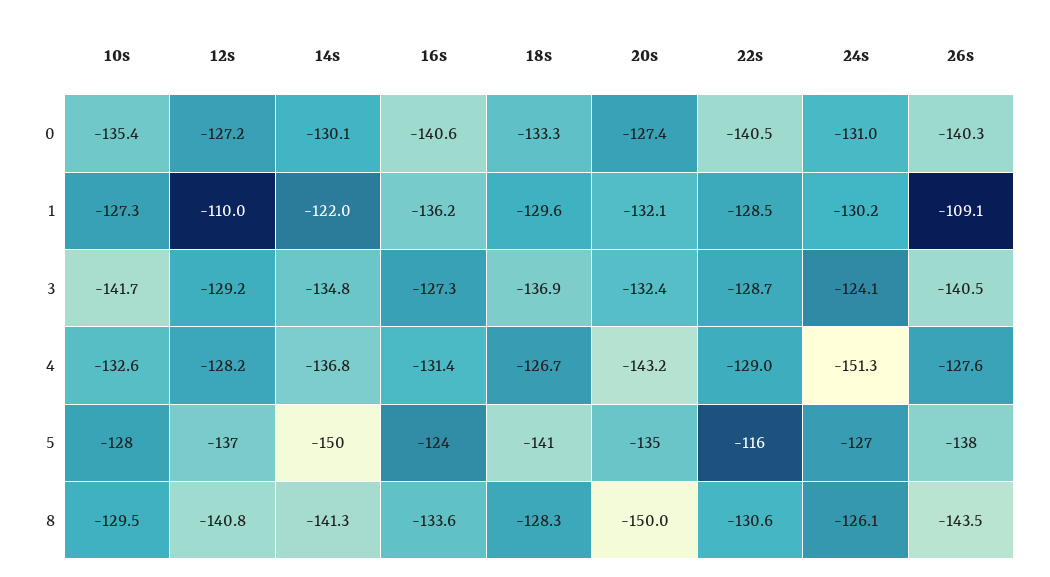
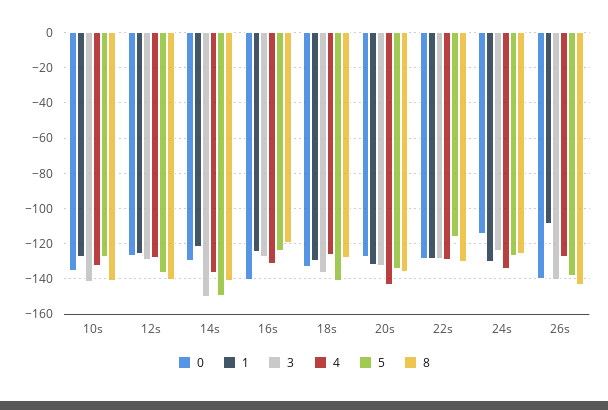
  {
    "0": {
      "10s": -135.4,
      "12s": -127.2,
      "14s": -130.1,
      "16s": -140.6,
      "18s": -133.3,
      "20s": -127.4,
-     "22s": -140.5,
+     "22s": -130,
-     "24s": -131,
+     "24s": -115,
      "26s": -140.3
    },
    "1": {
      "10s": -127.3,
-     "12s": -110,
+     "12s": -125,
      "14s": -122,
-     "16s": -136.2,
+     "16s": -125,
      "18s": -129.6,
      "20s": -132.1,
      "22s": -128.5,
      "24s": -130.2,
      "26s": -109.1
    },
    "3": {
      "10s": -141.7,
      "12s": -129.2,
-     "14s": -134.8,
+     "14s": -150,
      "16s": -127.3,
      "18s": -136.9,
      "20s": -132.4,
      "22s": -128.7,
      "24s": -124.1,
      "26s": -140.5
    },
    "4": {
      "10s": -132.6,
      "12s": -128.2,
      "14s": -136.8,
      "16s": -131.4,
      "18s": -126.7,
      "20s": -143.2,
      "22s": -129,
-     "24s": -151.3,
+     "24s": -135,
      "26s": -127.6
    },
    "5": {
      "10s": -128,
      "12s": -137,
      "14s": -150,
      "16s": -124,
      "18s": -141,
      "20s": -135,
      "22s": -116,
      "24s": -127,
      "26s": -138
    },
    "8": {
-     "10s": -129.5,
+     "10s": -140,
      "12s": -140.8,
      "14s": -141.3,
-     "16s": -133.6,
+     "16s": -120,
      "18s": -128.3,
-     "20s": -150,
+     "20s": -135,
      "22s": -130.6,
      "24s": -126.1,
      "26s": -143.5
    }
  }

